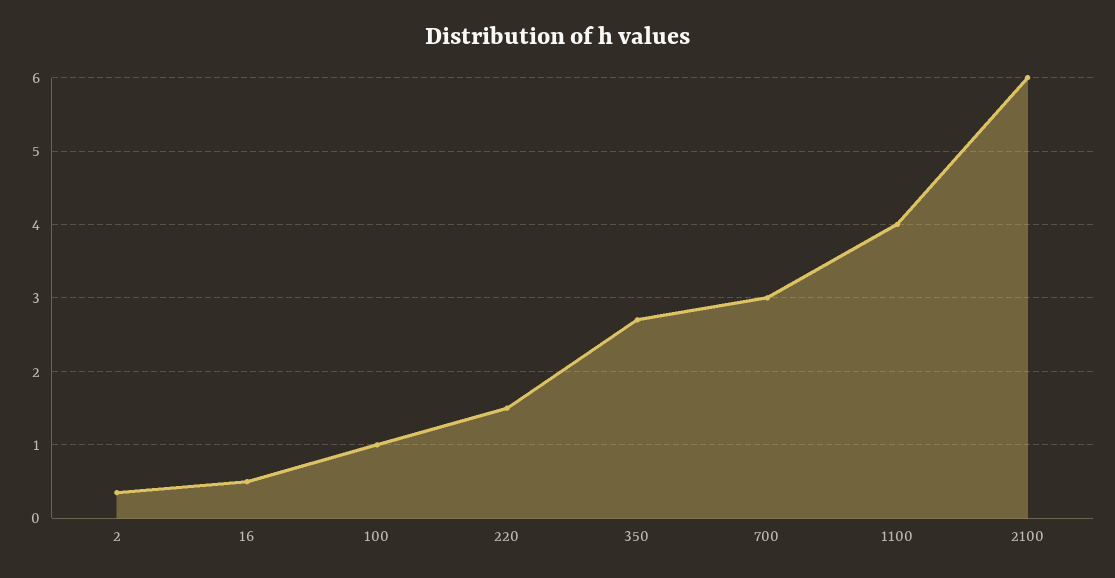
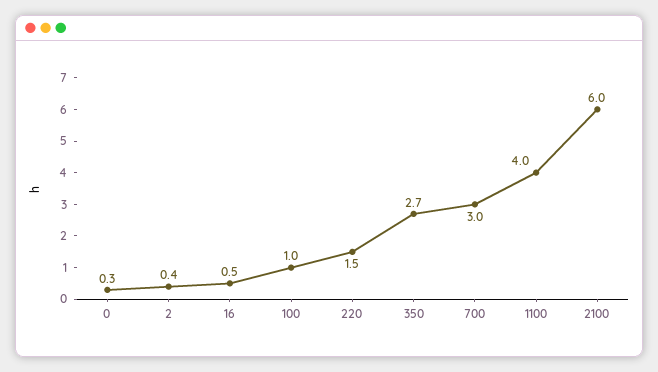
  {
    "2": 0.4,
    "16": 0.5,
    "100": 1,
    "220": 1.5,
    "350": 2.7,
    "700": 3,
    "1100": 4,
-   "2100": 6
+   "2100": 6,
+   "0": 0.3
  }

